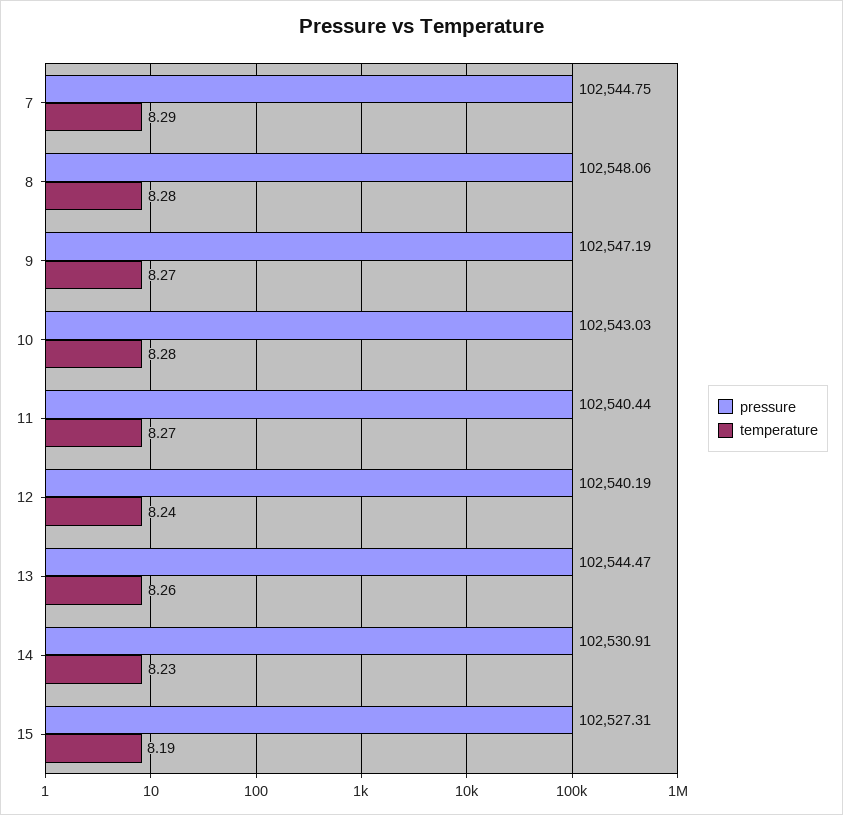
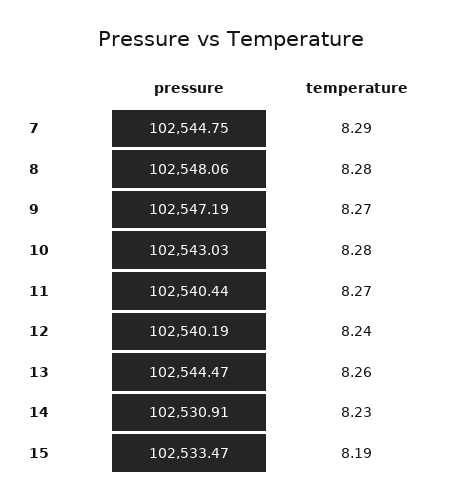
  {
    "pressure": {
      "7": 102544.75,
      "8": 102548.06,
      "9": 102547.19,
      "10": 102543.03,
      "11": 102540.44,
      "12": 102540.19,
      "13": 102544.47,
      "14": 102530.91,
-     "15": 102527.31
+     "15": 102533.47
    },
    "temperature": {
      "7": 8.29,
      "8": 8.28,
      "9": 8.27,
      "10": 8.28,
      "11": 8.27,
      "12": 8.24,
      "13": 8.26,
      "14": 8.23,
      "15": 8.19
    }
  }

